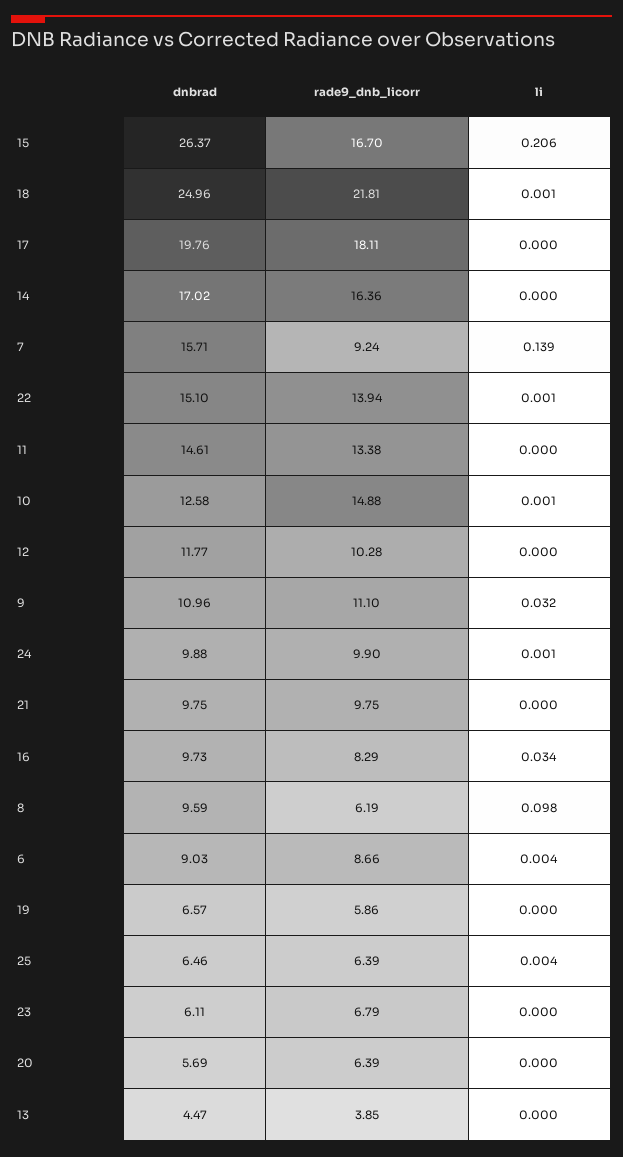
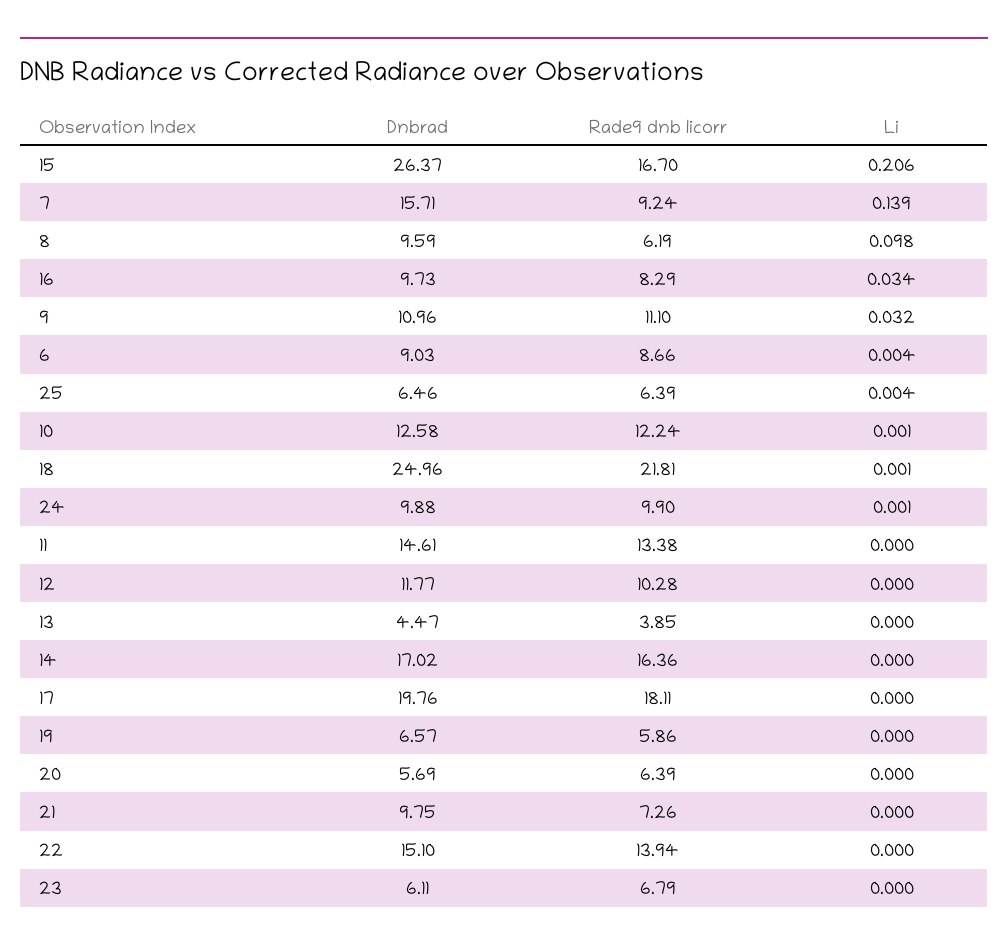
  {
    "dnbrad": {
      "15": 26.37,
      "18": 24.96,
      "17": 19.76,
      "14": 17.02,
      "7": 15.71,
      "22": 15.1,
      "11": 14.61,
      "10": 12.58,
      "12": 11.77,
      "9": 10.96,
      "24": 9.88,
      "21": 9.75,
      "16": 9.73,
      "8": 9.59,
      "6": 9.03,
      "19": 6.57,
      "25": 6.46,
      "23": 6.11,
      "20": 5.69,
      "13": 4.47
    },
    "rade9_dnb_licorr": {
      "15": 16.7,
      "18": 21.81,
      "17": 18.11,
      "14": 16.36,
      "7": 9.24,
      "22": 13.94,
      "11": 13.38,
-     "10": 14.88,
+     "10": 12.24,
      "12": 10.28,
      "9": 11.1,
      "24": 9.9,
-     "21": 9.75,
+     "21": 7.26,
      "16": 8.29,
      "8": 6.19,
      "6": 8.66,
      "19": 5.86,
      "25": 6.39,
      "23": 6.79,
      "20": 6.39,
      "13": 3.85
    },
    "li": {
      "15": 0.206,
      "18": 0.001,
      "17": 0,
      "14": 0,
      "7": 0.139,
-     "22": 0.001,
+     "22": 0,
      "11": 0,
      "10": 0.001,
      "12": 0,
      "9": 0.032,
      "24": 0.001,
      "21": 0,
      "16": 0.034,
      "8": 0.098,
      "6": 0.004,
      "19": 0,
      "25": 0.004,
      "23": 0,
      "20": 0,
      "13": 0
    }
  }

